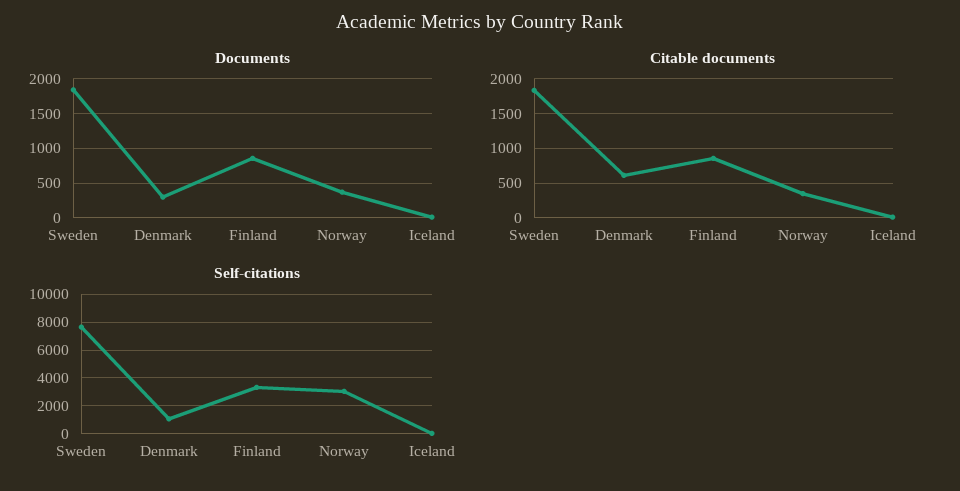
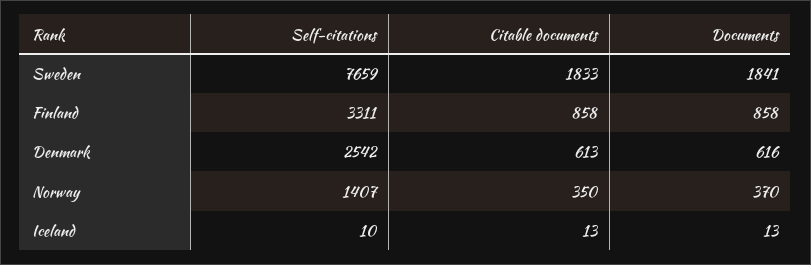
  {
    "Documents": {
      "Sweden": 1841,
-     "Denmark": 300,
+     "Denmark": 616,
      "Finland": 858,
      "Norway": 370,
      "Iceland": 13
    },
    "Citable documents": {
      "Sweden": 1833,
      "Denmark": 613,
      "Finland": 858,
      "Norway": 350,
      "Iceland": 13
    },
    "Self-citations": {
      "Sweden": 7659,
-     "Denmark": 1000,
+     "Denmark": 2542,
      "Finland": 3311,
-     "Norway": 3000,
+     "Norway": 1407,
      "Iceland": 10
    }
  }

